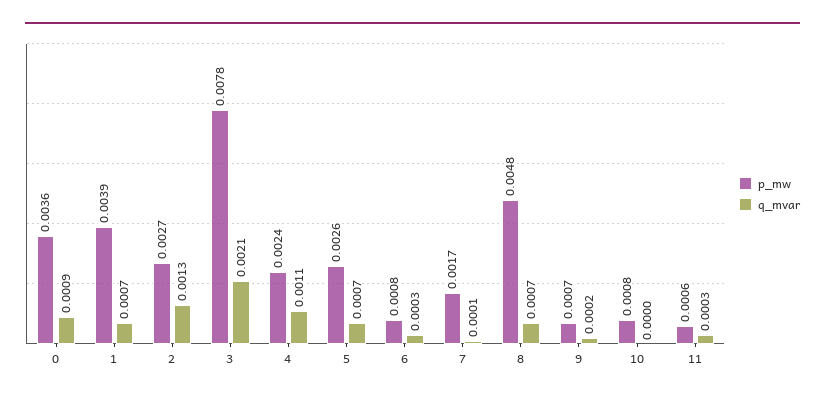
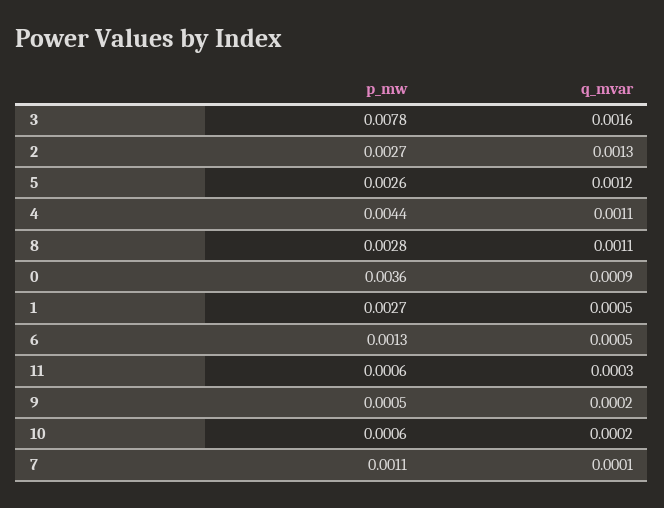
  {
    "p_mw": {
      "0": 0.0036,
-     "1": 0.0039,
+     "1": 0.0027,
      "2": 0.0027,
      "3": 0.0078,
-     "4": 0.0024,
+     "4": 0.0044,
      "5": 0.0026,
-     "6": 0.0008,
+     "6": 0.0013,
-     "7": 0.0017,
+     "7": 0.0011,
-     "8": 0.0048,
+     "8": 0.0028,
-     "9": 0.0007,
+     "9": 0.0005,
-     "10": 0.0008,
+     "10": 0.0006,
      "11": 0.0006
    },
    "q_mvar": {
      "0": 0.0009,
-     "1": 0.0007,
+     "1": 0.0005,
      "2": 0.0013,
-     "3": 0.0021,
+     "3": 0.0016,
      "4": 0.0011,
-     "5": 0.0007,
+     "5": 0.0012,
-     "6": 0.0003,
+     "6": 0.0005,
      "7": 0.0001,
-     "8": 0.0007,
+     "8": 0.0011,
      "9": 0.0002,
-     "10": 0,
+     "10": 0.0002,
      "11": 0.0003
    }
  }

